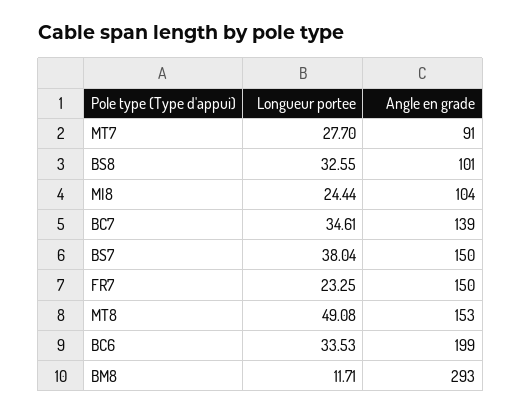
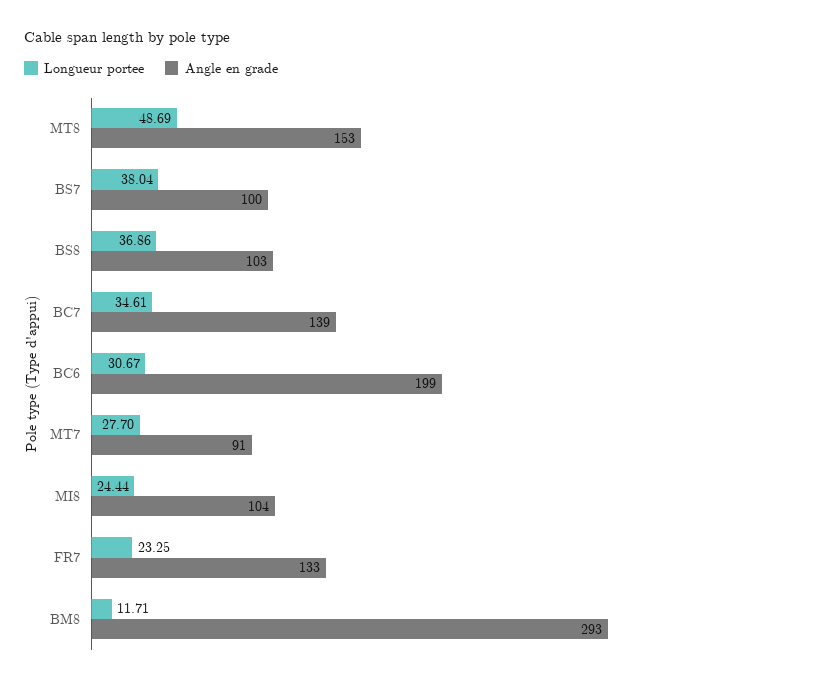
  {
    "Longueur portee": {
      "MT7": 27.7,
-     "BS8": 32.55,
+     "BS8": 36.86,
      "MI8": 24.44,
      "BC7": 34.61,
      "BS7": 38.04,
      "FR7": 23.25,
-     "MT8": 49.08,
+     "MT8": 48.69,
-     "BC6": 33.53,
+     "BC6": 30.67,
      "BM8": 11.71
    },
    "Angle en grade": {
      "MT7": 91,
-     "BS8": 101,
+     "BS8": 103,
      "MI8": 104,
      "BC7": 139,
-     "BS7": 150,
+     "BS7": 100,
-     "FR7": 150,
+     "FR7": 133,
      "MT8": 153,
      "BC6": 199,
      "BM8": 293
    }
  }

